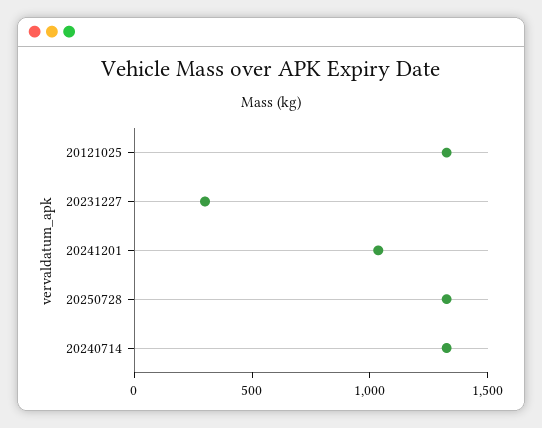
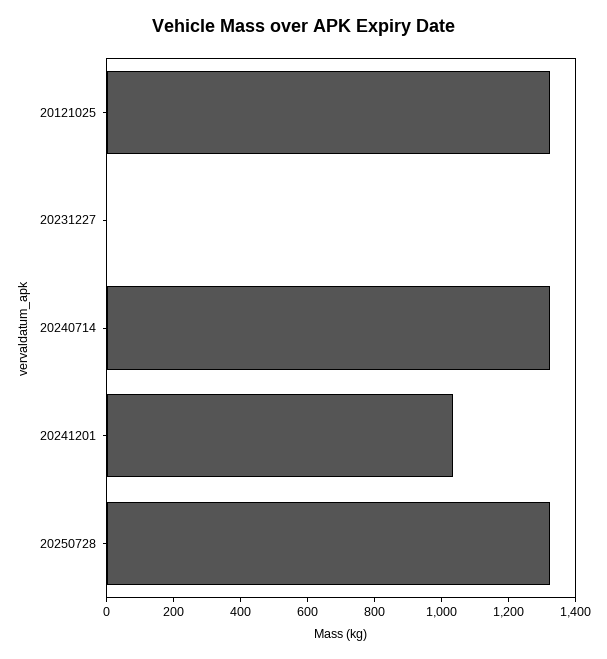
  {
    "20121025": 1350,
-   "20231227": 300,
+   "20231227": 0,
    "20241201": 1050,
    "20250728": 1350,
    "20240714": 1350
  }

